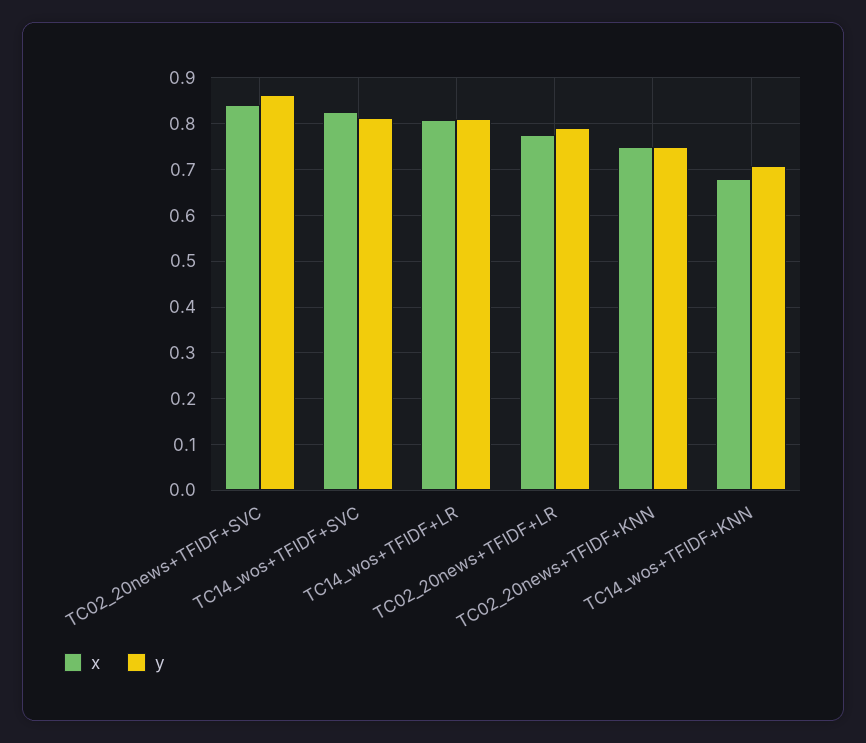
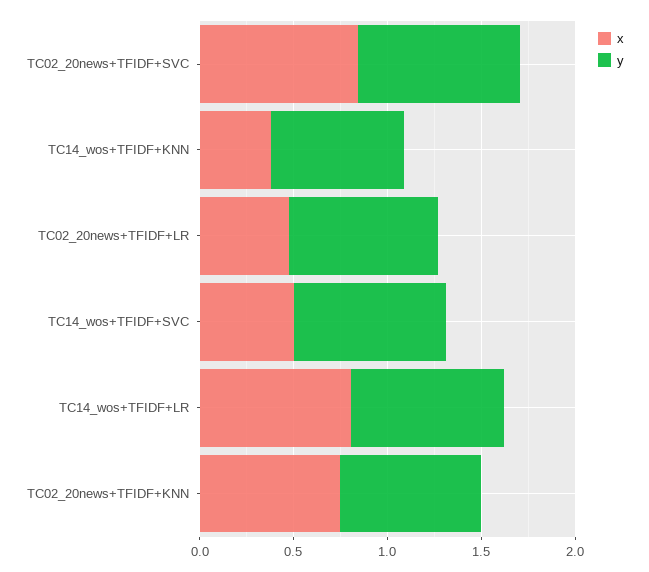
  {
    "x": {
      "TC02_20news+TFIDF+SVC": 0.84,
-     "TC14_wos+TFIDF+SVC": 0.82,
+     "TC14_wos+TFIDF+SVC": 0.5,
      "TC14_wos+TFIDF+LR": 0.8,
-     "TC02_20news+TFIDF+LR": 0.78,
+     "TC02_20news+TFIDF+LR": 0.5,
      "TC02_20news+TFIDF+KNN": 0.74,
-     "TC14_wos+TFIDF+KNN": 0.68
+     "TC14_wos+TFIDF+KNN": 0.4
    },
    "y": {
      "TC02_20news+TFIDF+SVC": 0.86,
      "TC14_wos+TFIDF+SVC": 0.82,
      "TC14_wos+TFIDF+LR": 0.82,
      "TC02_20news+TFIDF+LR": 0.8,
      "TC02_20news+TFIDF+KNN": 0.74,
      "TC14_wos+TFIDF+KNN": 0.7
    }
  }

